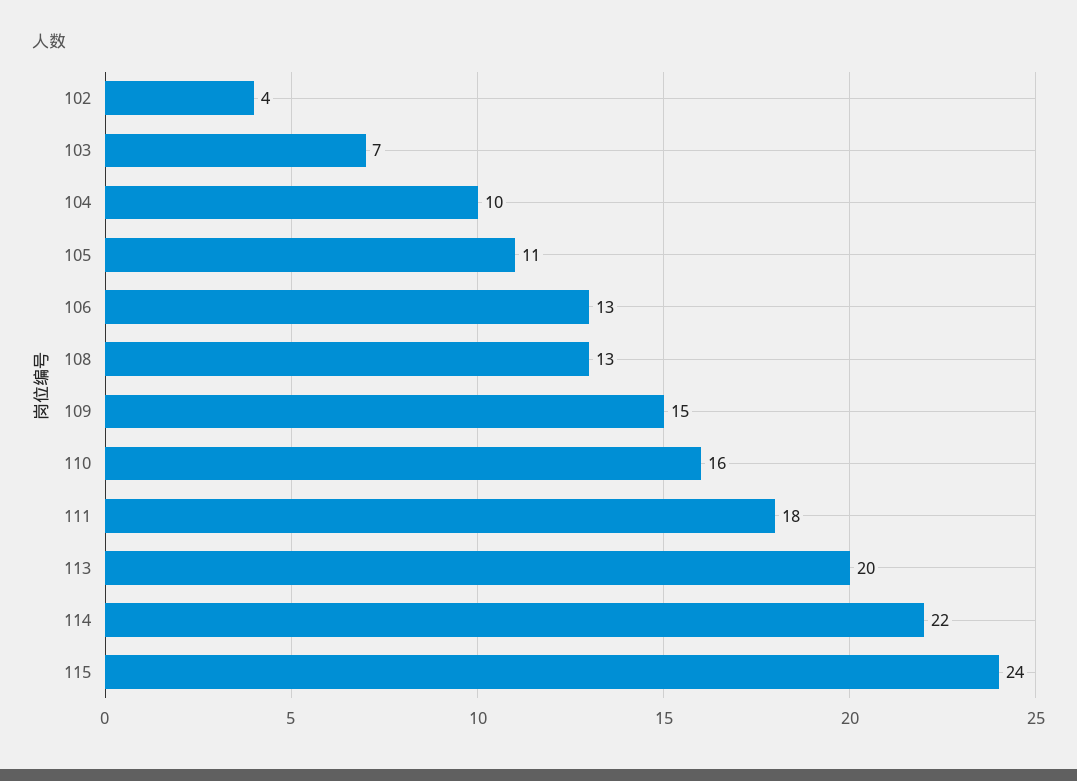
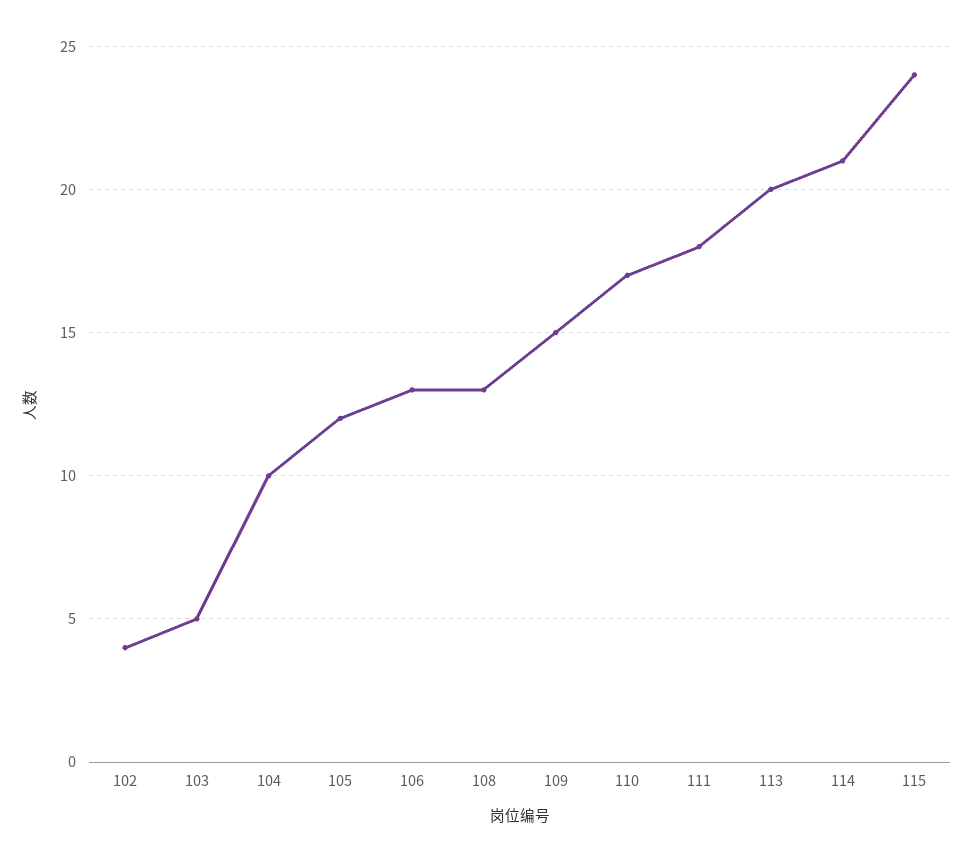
  {
    "102": 4,
-   "103": 7,
+   "103": 5,
    "104": 10,
-   "105": 11,
+   "105": 12,
    "106": 13,
    "108": 13,
    "109": 15,
-   "110": 16,
+   "110": 17,
    "111": 18,
    "113": 20,
-   "114": 22,
+   "114": 21,
    "115": 24
  }

